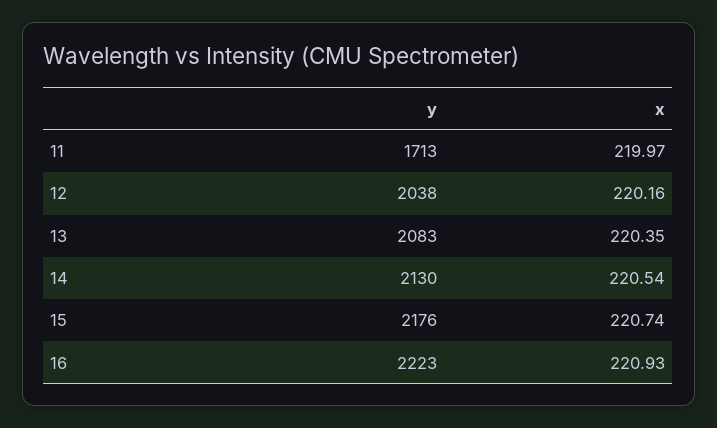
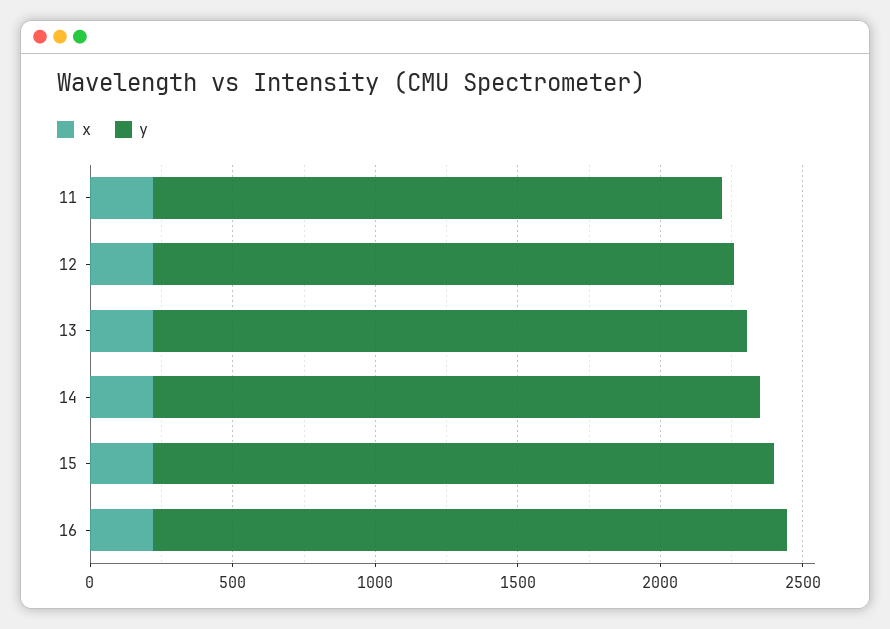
  {
    "y": {
-     "11": 1713,
+     "11": 2000,
      "12": 2038,
      "13": 2083,
      "14": 2130,
      "15": 2176,
      "16": 2223
    },
    "x": {
      "11": 219.97,
      "12": 220.16,
      "13": 220.35,
      "14": 220.54,
      "15": 220.74,
      "16": 220.93
    }
  }

